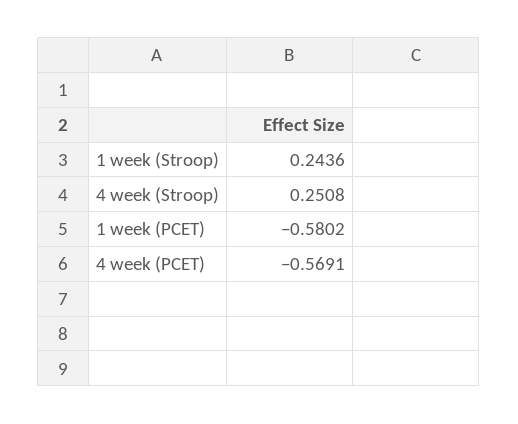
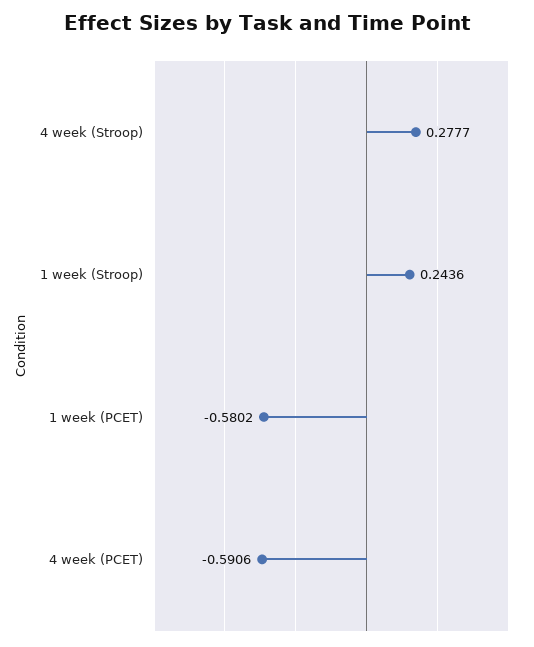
  {
    "1 week (Stroop)": 0.2436,
-   "4 week (Stroop)": 0.2508,
+   "4 week (Stroop)": 0.2777,
    "1 week (PCET)": -0.5802,
-   "4 week (PCET)": -0.5691
+   "4 week (PCET)": -0.5906
  }

